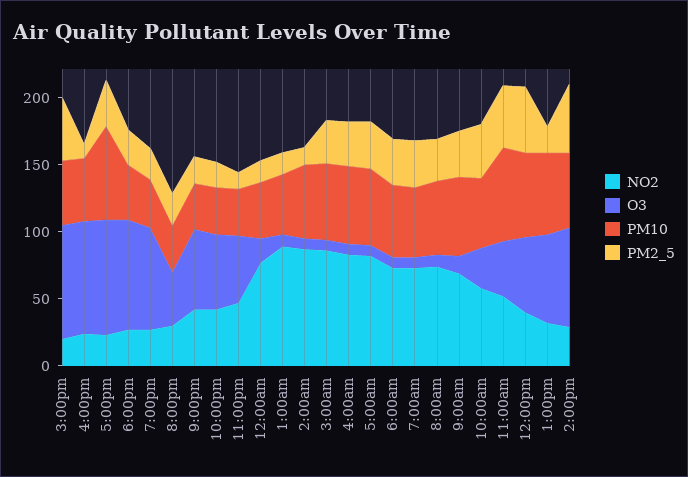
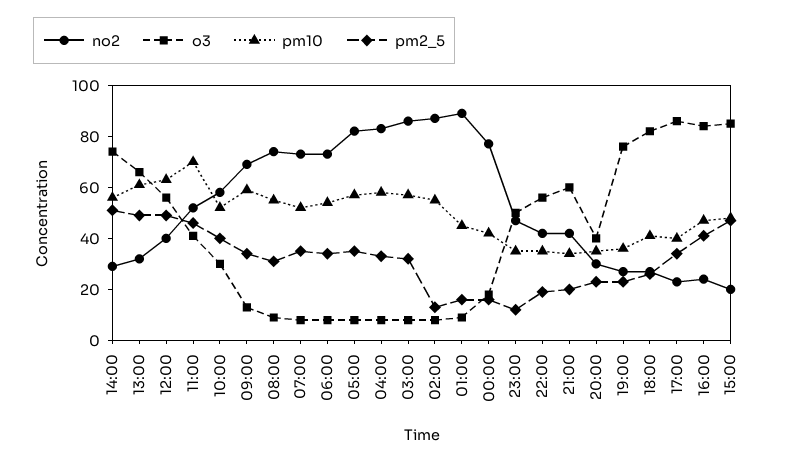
  {
    "NO2": {
      "3:00pm": 20,
      "4:00pm": 25,
      "5:00pm": 25,
      "6:00pm": 25,
      "7:00pm": 25,
      "8:00pm": 30,
      "9:00pm": 40,
      "10:00pm": 40,
      "11:00pm": 45,
      "12:00am": 75,
      "1:00am": 90,
      "2:00am": 85,
      "3:00am": 85,
      "4:00am": 85,
      "5:00am": 80,
      "6:00am": 75,
      "7:00am": 75,
      "8:00am": 75,
      "9:00am": 70,
      "10:00am": 60,
      "11:00am": 50,
      "12:00pm": 40,
      "1:00pm": 30,
      "2:00pm": 30
    },
    "O3": {
      "3:00pm": 85,
      "4:00pm": 85,
      "5:00pm": 85,
      "6:00pm": 80,
      "7:00pm": 75,
      "8:00pm": 40,
      "9:00pm": 60,
      "10:00pm": 55,
      "11:00pm": 50,
      "12:00am": 20,
      "1:00am": 10,
      "2:00am": 10,
      "3:00am": 10,
      "4:00am": 10,
      "5:00am": 10,
      "6:00am": 10,
      "7:00am": 10,
      "8:00am": 10,
      "9:00am": 15,
      "10:00am": 30,
      "11:00am": 40,
      "12:00pm": 55,
      "1:00pm": 65,
      "2:00pm": 75
    },
    "PM10": {
      "3:00pm": 50,
      "4:00pm": 45,
-     "5:00pm": 70,
+     "5:00pm": 40,
      "6:00pm": 40,
      "7:00pm": 35,
      "8:00pm": 35,
      "9:00pm": 35,
      "10:00pm": 35,
      "11:00pm": 35,
      "12:00am": 40,
      "1:00am": 45,
      "2:00am": 55,
      "3:00am": 55,
      "4:00am": 60,
      "5:00am": 55,
      "6:00am": 55,
      "7:00am": 50,
      "8:00am": 55,
      "9:00am": 60,
      "10:00am": 50,
      "11:00am": 70,
      "12:00pm": 65,
      "1:00pm": 60,
      "2:00pm": 55
    },
    "PM2_5": {
      "3:00pm": 45,
-     "4:00pm": 10,
+     "4:00pm": 40,
      "5:00pm": 35,
      "6:00pm": 25,
      "7:00pm": 25,
      "8:00pm": 25,
      "9:00pm": 20,
      "10:00pm": 20,
      "11:00pm": 10,
      "12:00am": 15,
      "1:00am": 15,
      "2:00am": 15,
      "3:00am": 30,
      "4:00am": 35,
      "5:00am": 35,
      "6:00am": 35,
      "7:00am": 35,
      "8:00am": 30,
      "9:00am": 35,
      "10:00am": 40,
      "11:00am": 45,
      "12:00pm": 50,
-     "1:00pm": 20,
+     "1:00pm": 50,
      "2:00pm": 50
    }
  }

